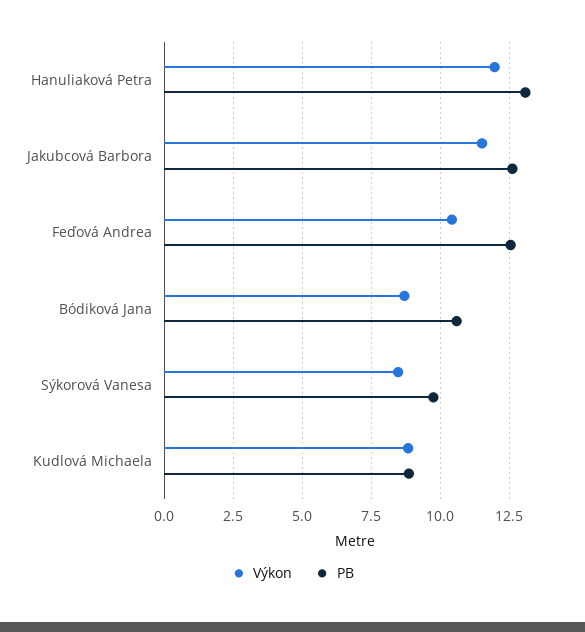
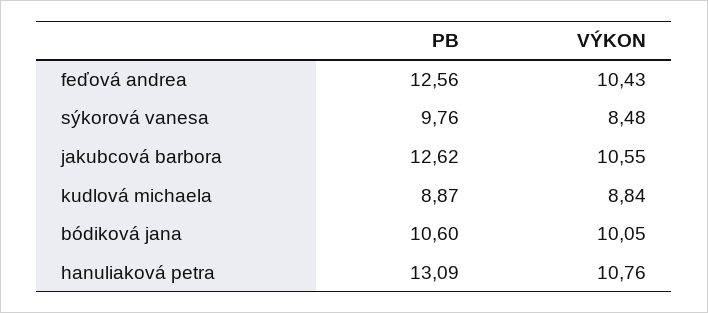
  {
    "Výkon": {
-     "Hanuliaková Petra": 12,
+     "Hanuliaková Petra": 10.76,
-     "Jakubcová Barbora": 11.5,
+     "Jakubcová Barbora": 10.55,
      "Feďová Andrea": 10.43,
-     "Bódiková Jana": 8.75,
+     "Bódiková Jana": 10.05,
      "Sýkorová Vanesa": 8.48,
      "Kudlová Michaela": 8.84
    },
    "PB": {
      "Hanuliaková Petra": 13.09,
      "Jakubcová Barbora": 12.62,
      "Feďová Andrea": 12.56,
      "Bódiková Jana": 10.6,
      "Sýkorová Vanesa": 9.76,
      "Kudlová Michaela": 8.87
    }
  }

